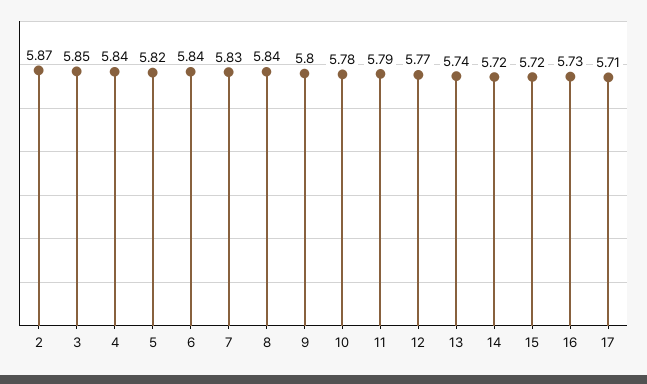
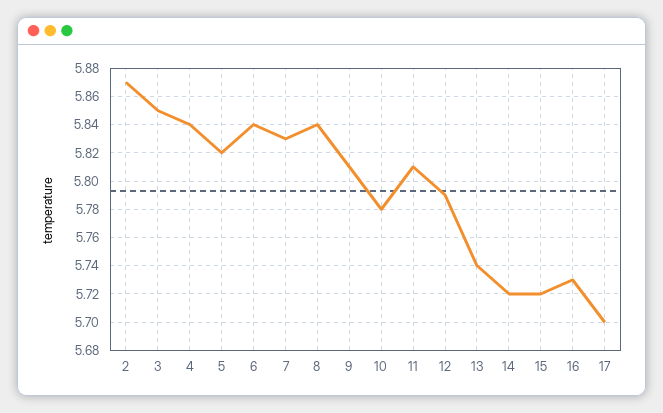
  {
    "2": 5.87,
    "3": 5.85,
    "4": 5.84,
    "5": 5.82,
    "6": 5.84,
    "7": 5.83,
    "8": 5.84,
-   "9": 5.8,
+   "9": 5.81,
    "10": 5.78,
-   "11": 5.79,
+   "11": 5.81,
-   "12": 5.77,
+   "12": 5.79,
    "13": 5.74,
    "14": 5.72,
    "15": 5.72,
    "16": 5.73,
-   "17": 5.71
+   "17": 5.7
  }

